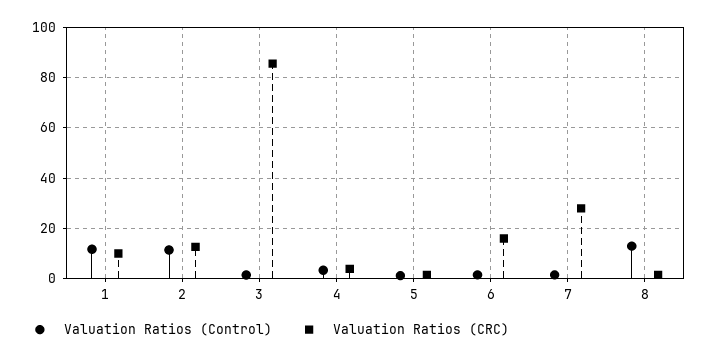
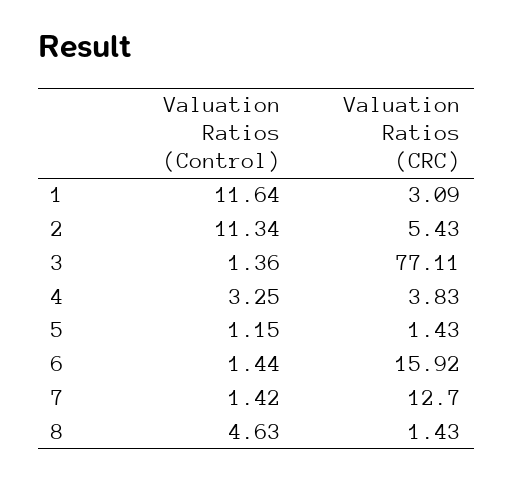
  {
    "Valuation Ratios (Control)": {
      "1": 11.64,
      "2": 11.34,
      "3": 1.36,
      "4": 3.25,
      "5": 1.15,
      "6": 1.44,
      "7": 1.42,
-     "8": 12.5
+     "8": 4.63
    },
    "Valuation Ratios (CRC)": {
-     "1": 10,
+     "1": 3.09,
-     "2": 12.5,
+     "2": 5.43,
-     "3": 85,
+     "3": 77.11,
      "4": 3.83,
      "5": 1.43,
      "6": 15.92,
-     "7": 27.5,
+     "7": 12.7,
      "8": 1.43
    }
  }

